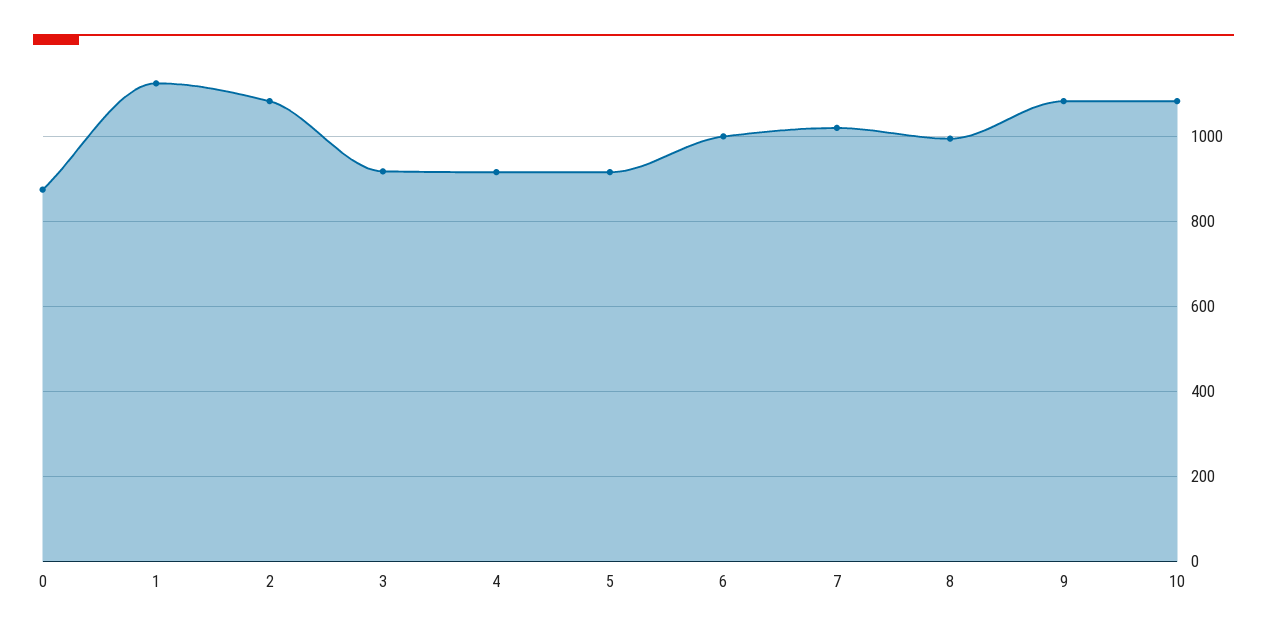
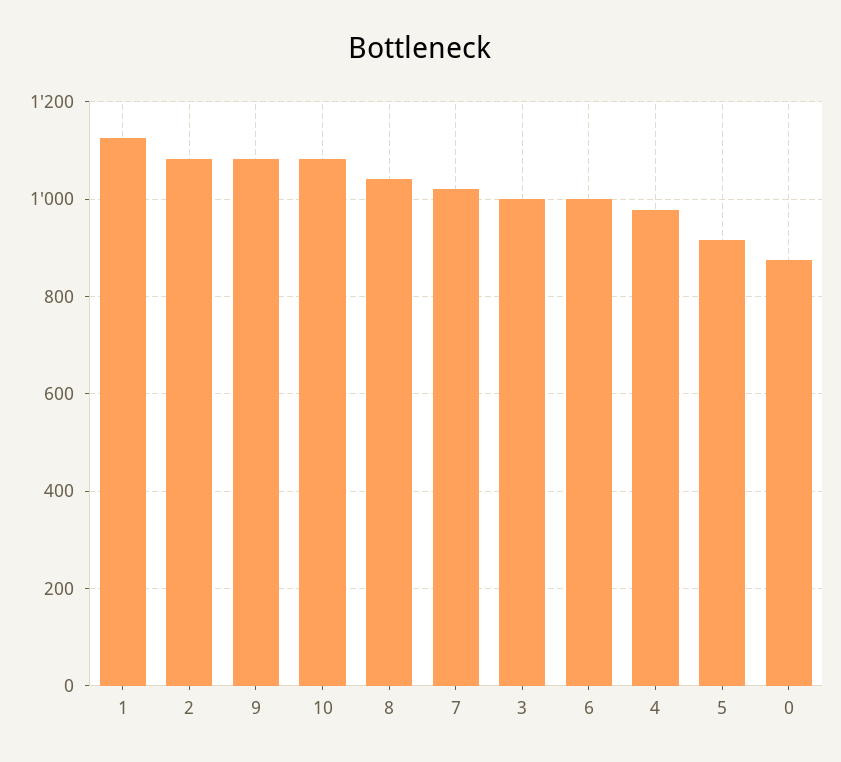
  {
    "0": 880,
    "1": 1120,
    "2": 1080,
-   "3": 920,
+   "3": 1000,
-   "4": 920,
+   "4": 980,
    "5": 920,
    "6": 1000,
    "7": 1020,
-   "8": 1000,
+   "8": 1040,
    "9": 1080,
    "10": 1080
  }

